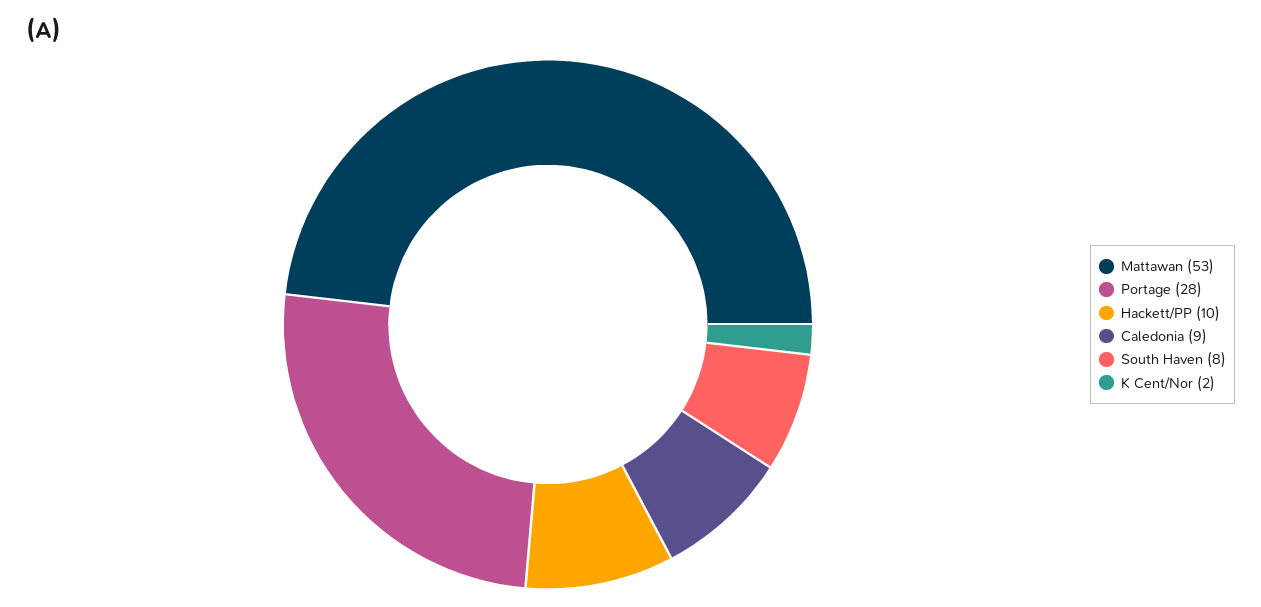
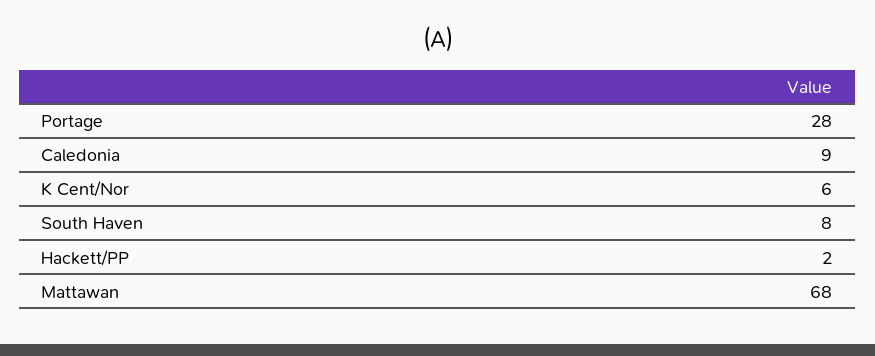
  {
-   "Mattawan": 53,
+   "Mattawan": 68,
    "Portage": 28,
-   "Hackett/PP": 10,
+   "Hackett/PP": 2,
    "Caledonia": 9,
    "South Haven": 8,
-   "K Cent/Nor": 2
+   "K Cent/Nor": 6
  }

